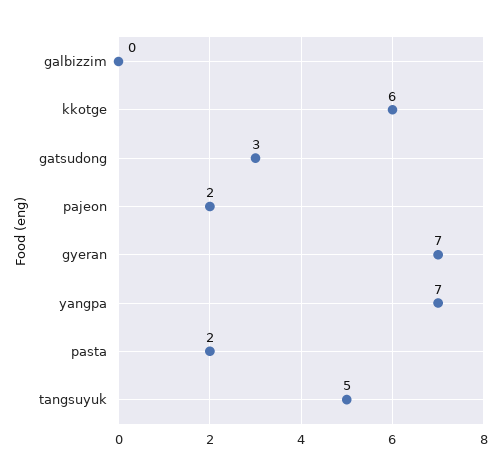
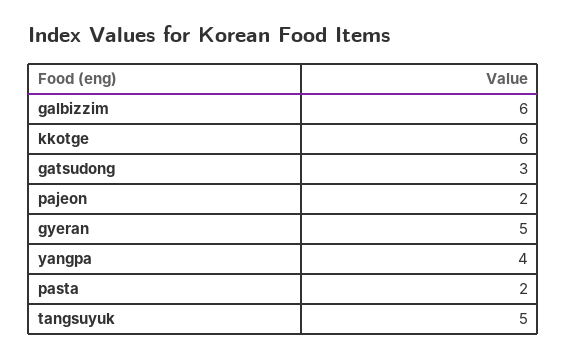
  {
-   "galbizzim": 0,
+   "galbizzim": 6,
    "kkotge": 6,
    "gatsudong": 3,
    "pajeon": 2,
-   "gyeran": 7,
+   "gyeran": 5,
-   "yangpa": 7,
+   "yangpa": 4,
    "pasta": 2,
    "tangsuyuk": 5
  }

